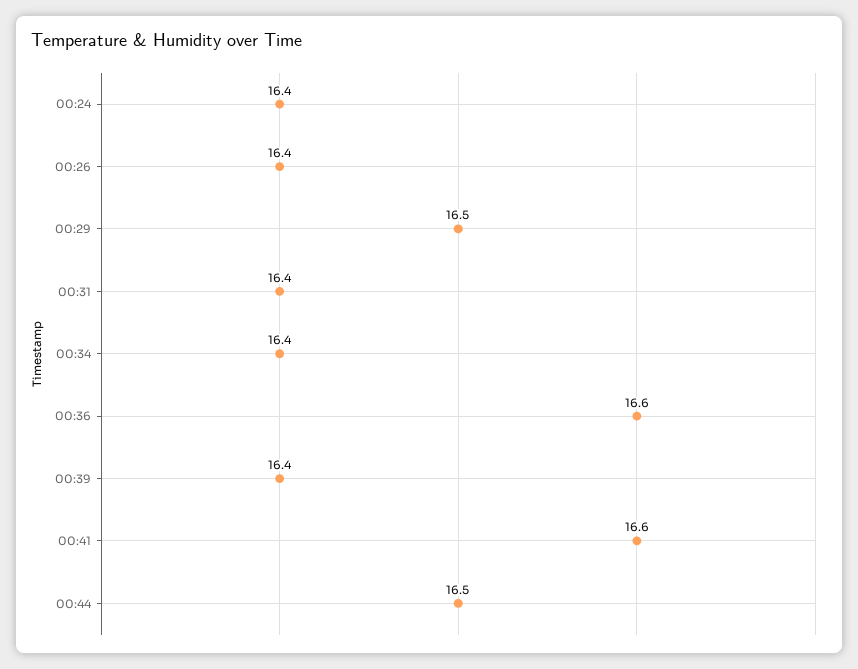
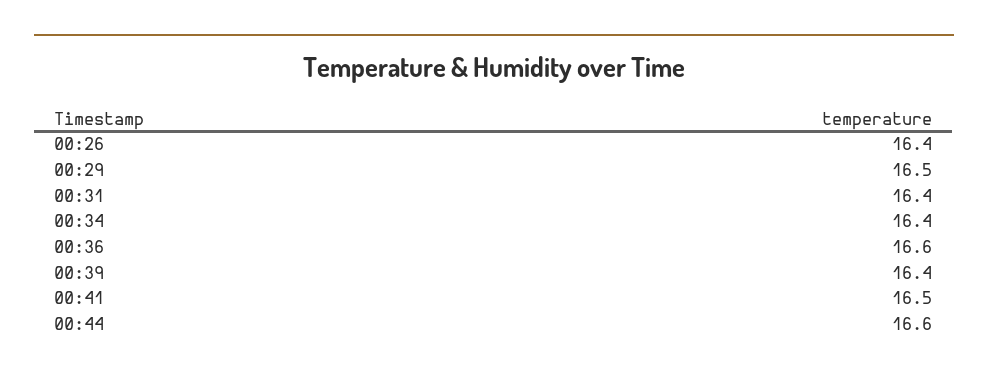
  {
-   "00:24": 16.4,
    "00:26": 16.4,
    "00:29": 16.5,
    "00:31": 16.4,
    "00:34": 16.4,
    "00:36": 16.6,
    "00:39": 16.4,
-   "00:41": 16.6,
+   "00:41": 16.5,
-   "00:44": 16.5
+   "00:44": 16.6
  }

